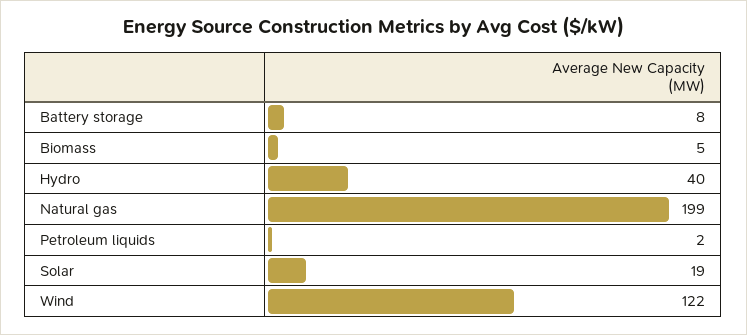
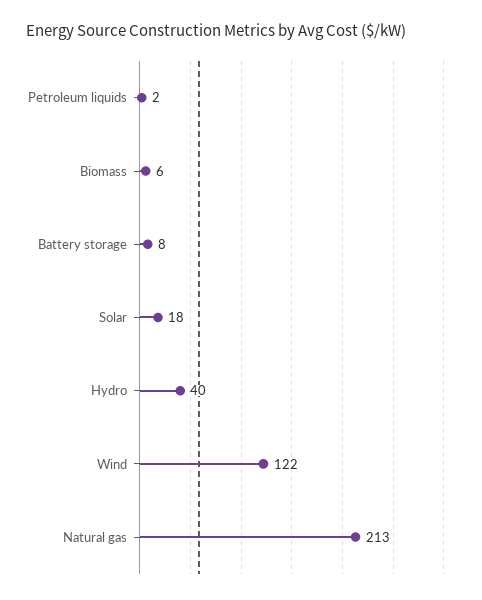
  {
    "Battery storage": 8,
-   "Biomass": 5,
+   "Biomass": 6,
    "Hydro": 40,
-   "Natural gas": 199,
+   "Natural gas": 213,
    "Petroleum liquids": 2,
-   "Solar": 19,
+   "Solar": 18,
    "Wind": 122
  }

